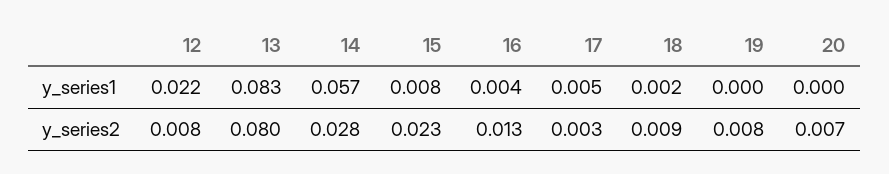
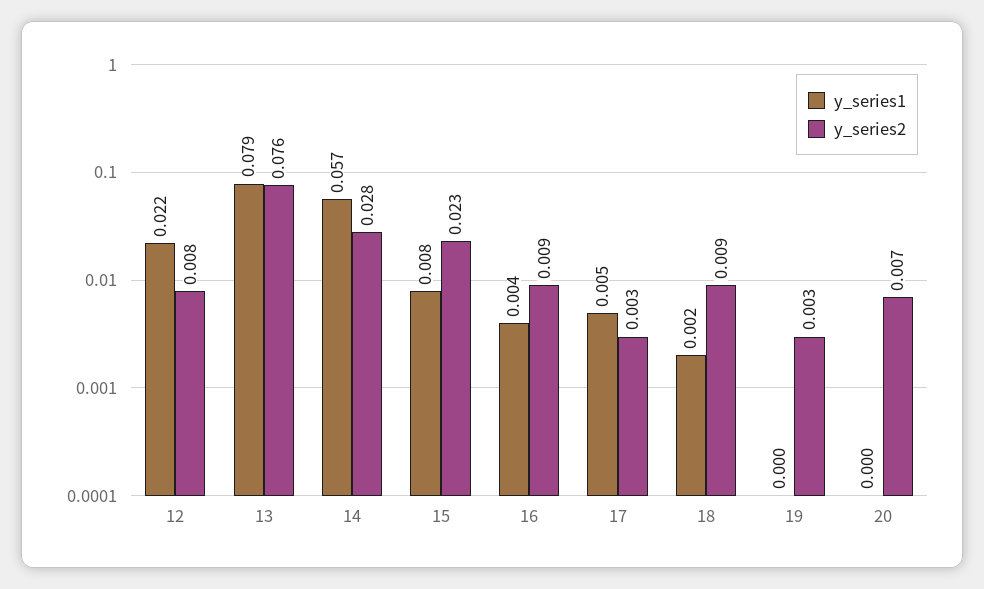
  {
    "y_series1": {
      "12": 0.022,
-     "13": 0.083,
+     "13": 0.079,
      "14": 0.057,
      "15": 0.008,
      "16": 0.004,
      "17": 0.005,
      "18": 0.002,
      "19": 0,
      "20": 0
    },
    "y_series2": {
      "12": 0.008,
-     "13": 0.08,
+     "13": 0.076,
      "14": 0.028,
      "15": 0.023,
-     "16": 0.013,
+     "16": 0.009,
      "17": 0.003,
      "18": 0.009,
-     "19": 0.008,
+     "19": 0.003,
      "20": 0.007
    }
  }

